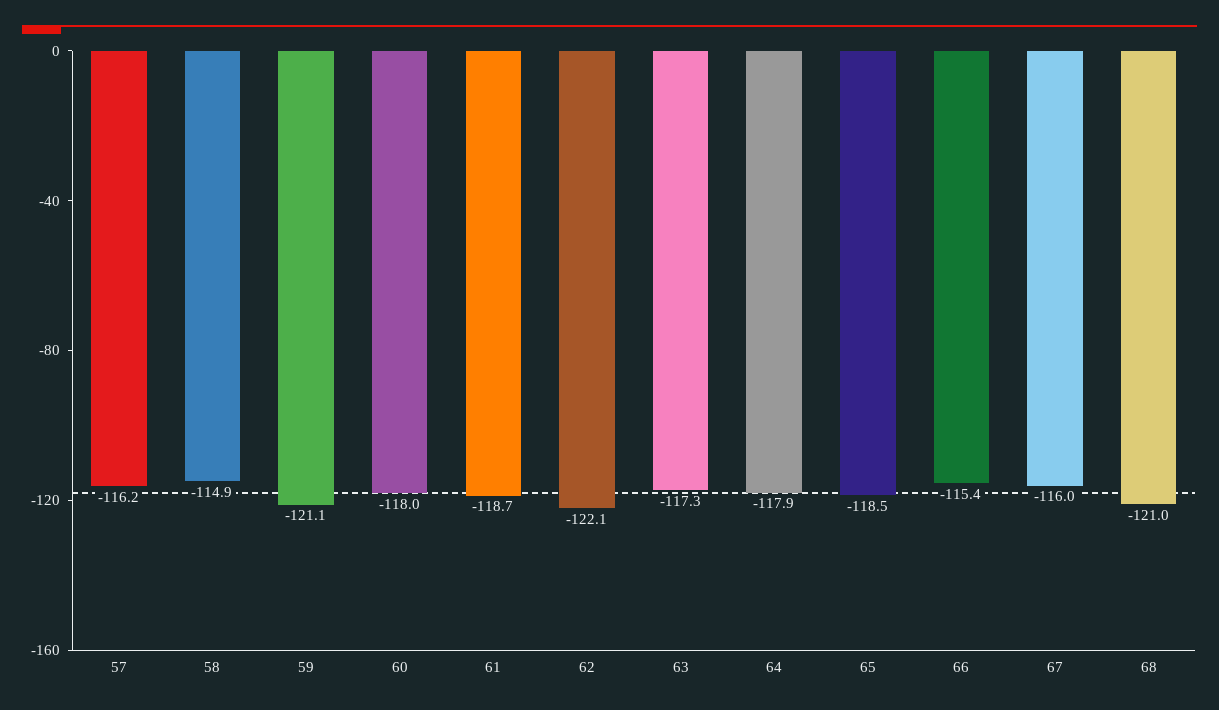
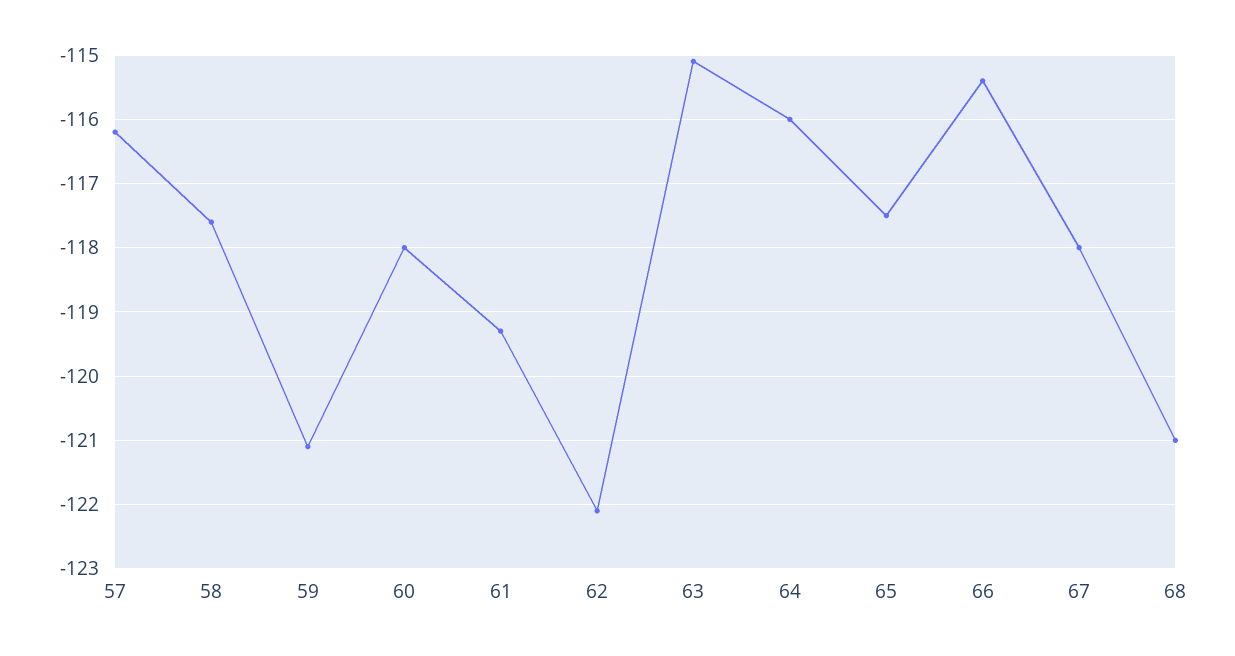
  {
    "57": -116.2,
-   "58": -114.9,
+   "58": -117.6,
    "59": -121.1,
    "60": -118,
-   "61": -118.7,
+   "61": -119.3,
    "62": -122.1,
-   "63": -117.3,
+   "63": -115.1,
-   "64": -117.9,
+   "64": -116,
-   "65": -118.5,
+   "65": -117.5,
    "66": -115.4,
-   "67": -116,
+   "67": -118,
    "68": -121
  }

